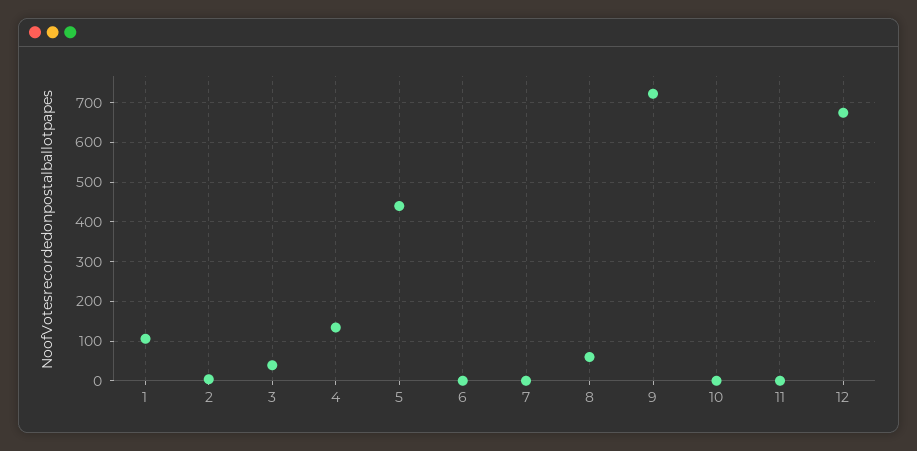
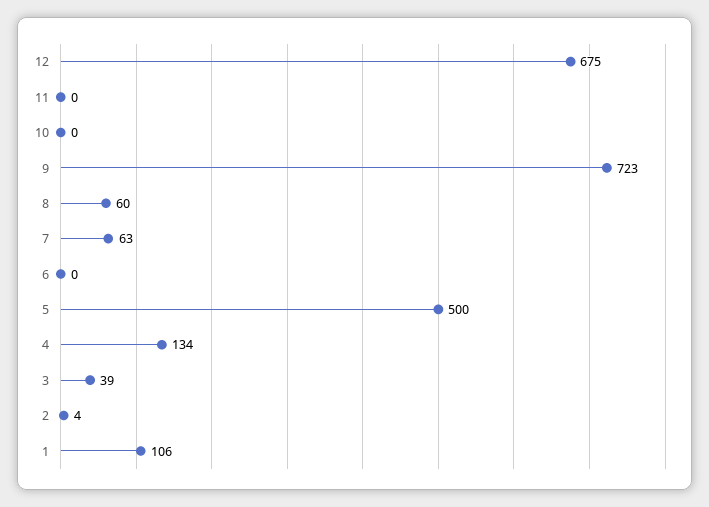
  {
    "1": 106,
    "2": 4,
    "3": 39,
    "4": 134,
-   "5": 440,
+   "5": 500,
    "6": 0,
-   "7": 0,
+   "7": 63,
    "8": 60,
    "9": 723,
    "10": 0,
    "11": 0,
    "12": 675
  }

